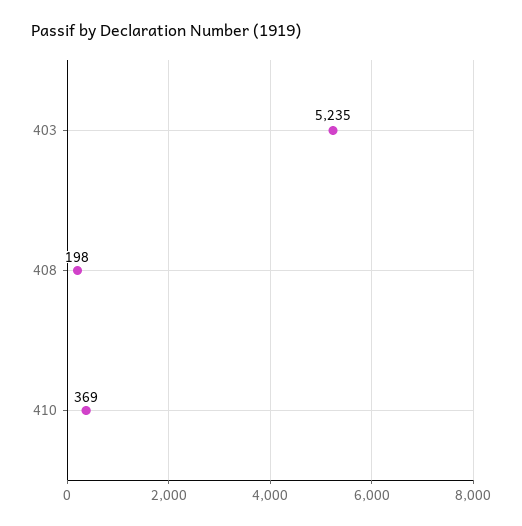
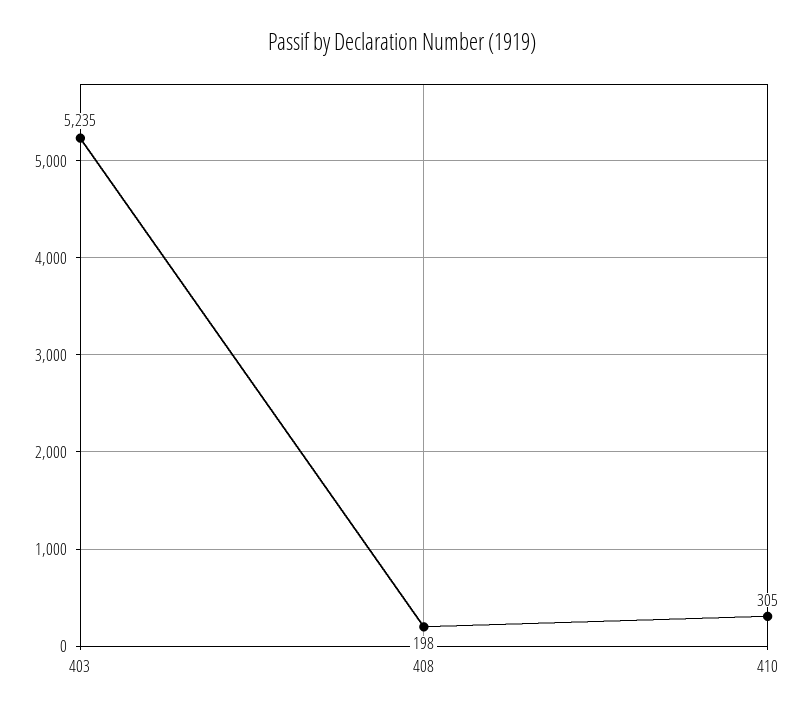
  {
    "403": 5235,
    "408": 198,
-   "410": 369
+   "410": 305
  }

